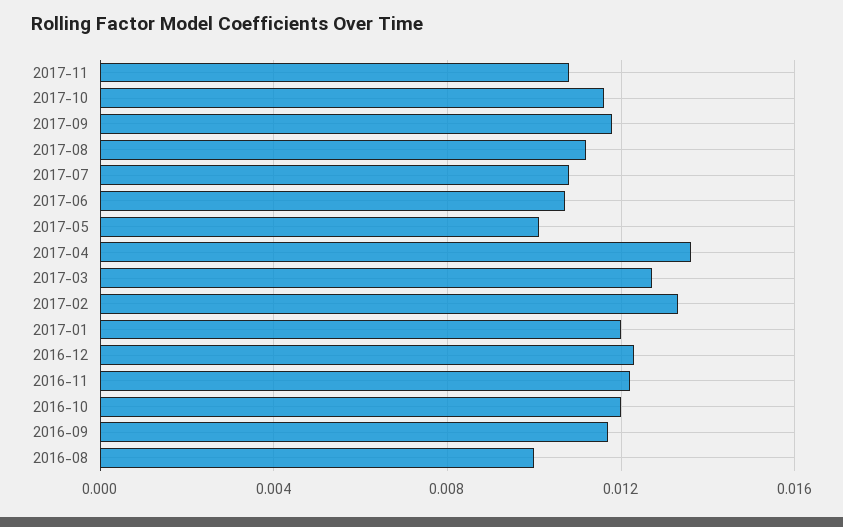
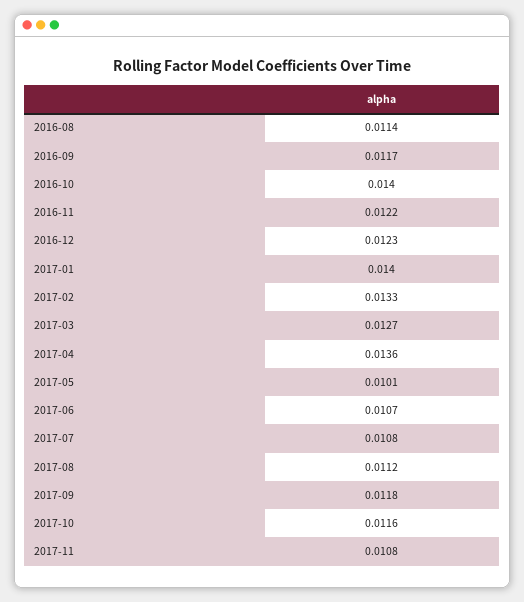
  {
    "2017-11": 0.0108,
    "2017-10": 0.0116,
    "2017-09": 0.0118,
    "2017-08": 0.0112,
    "2017-07": 0.0108,
    "2017-06": 0.0107,
    "2017-05": 0.0101,
    "2017-04": 0.0136,
    "2017-03": 0.0127,
    "2017-02": 0.0133,
-   "2017-01": 0.012,
+   "2017-01": 0.014,
    "2016-12": 0.0123,
    "2016-11": 0.0122,
-   "2016-10": 0.012,
+   "2016-10": 0.014,
    "2016-09": 0.0117,
-   "2016-08": 0.01
+   "2016-08": 0.0114
  }

